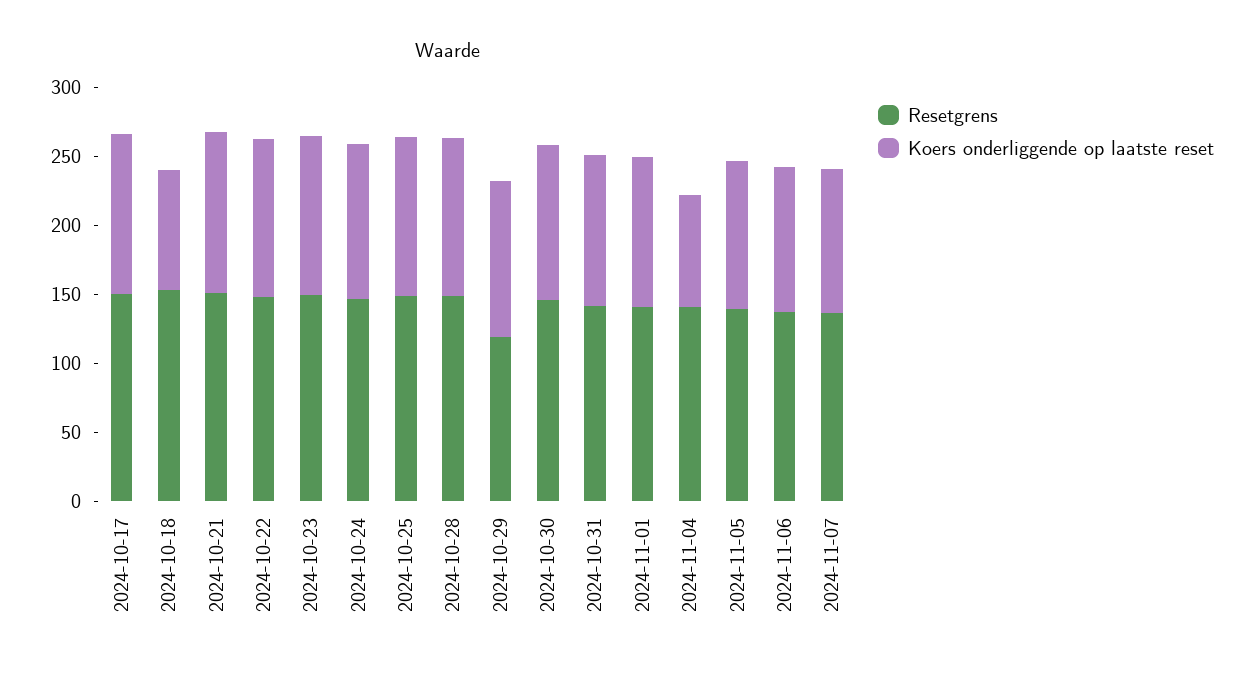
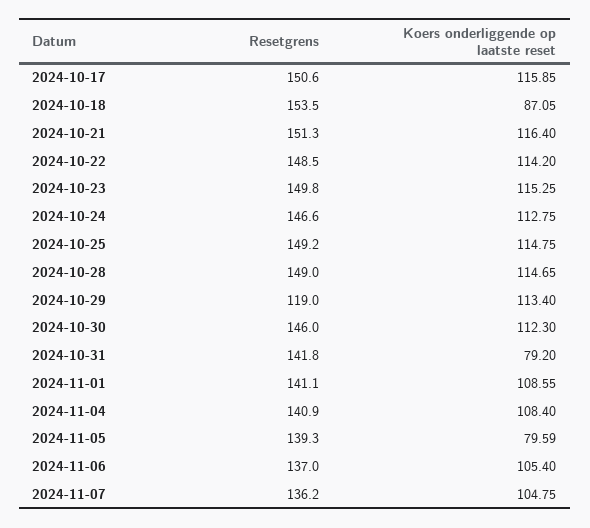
  {
    "Resetgrens": {
      "2024-10-17": 150.6,
      "2024-10-18": 153.5,
      "2024-10-21": 151.3,
      "2024-10-22": 148.5,
      "2024-10-23": 149.8,
      "2024-10-24": 146.6,
      "2024-10-25": 149.2,
      "2024-10-28": 149,
      "2024-10-29": 119,
      "2024-10-30": 146,
      "2024-10-31": 141.8,
      "2024-11-01": 141.1,
      "2024-11-04": 140.9,
      "2024-11-05": 139.3,
      "2024-11-06": 137,
      "2024-11-07": 136.2
    },
    "Koers onderliggende op laatste reset": {
      "2024-10-17": 115.85,
      "2024-10-18": 87.05,
      "2024-10-21": 116.4,
      "2024-10-22": 114.2,
      "2024-10-23": 115.25,
      "2024-10-24": 112.75,
      "2024-10-25": 114.75,
      "2024-10-28": 114.65,
      "2024-10-29": 113.4,
      "2024-10-30": 112.3,
-     "2024-10-31": 110,
+     "2024-10-31": 79.2,
      "2024-11-01": 108.55,
-     "2024-11-04": 80,
+     "2024-11-04": 108.4,
-     "2024-11-05": 110,
+     "2024-11-05": 79.59,
      "2024-11-06": 105.4,
      "2024-11-07": 104.75
    }
  }

